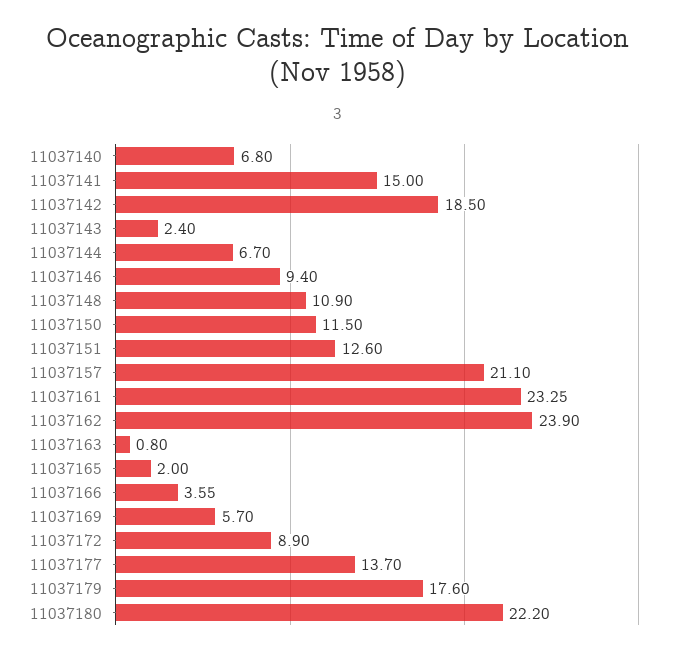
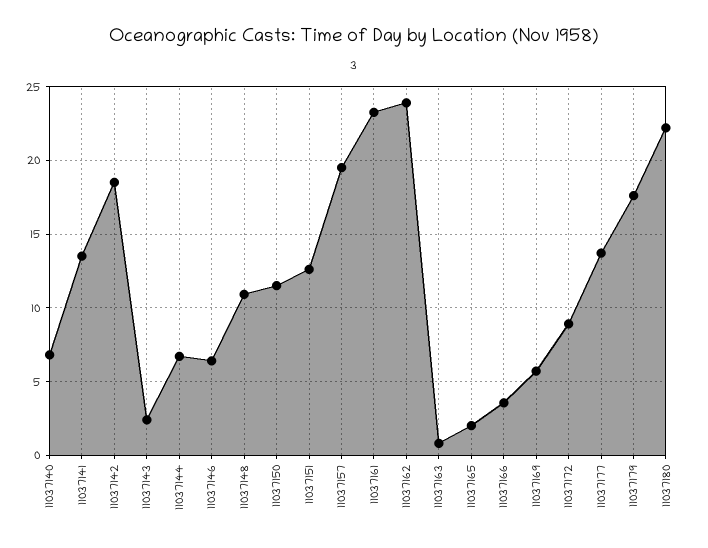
  {
    "11037140": 6.8,
-   "11037141": 15,
+   "11037141": 13.5,
    "11037142": 18.5,
    "11037143": 2.4,
    "11037144": 6.7,
-   "11037146": 9.4,
+   "11037146": 6.5,
    "11037148": 10.9,
    "11037150": 11.5,
    "11037151": 12.6,
-   "11037157": 21.1,
+   "11037157": 19.5,
    "11037161": 23.25,
    "11037162": 23.9,
    "11037163": 0.8,
    "11037165": 2,
    "11037166": 3.55,
    "11037169": 5.7,
    "11037172": 8.9,
    "11037177": 13.7,
    "11037179": 17.6,
    "11037180": 22.2
  }

